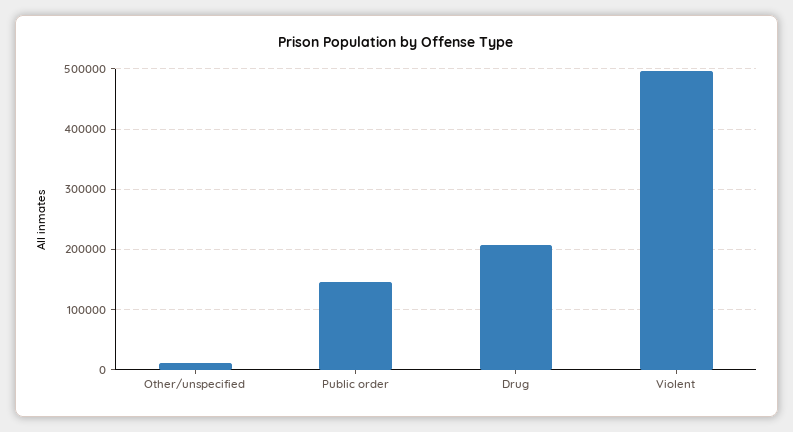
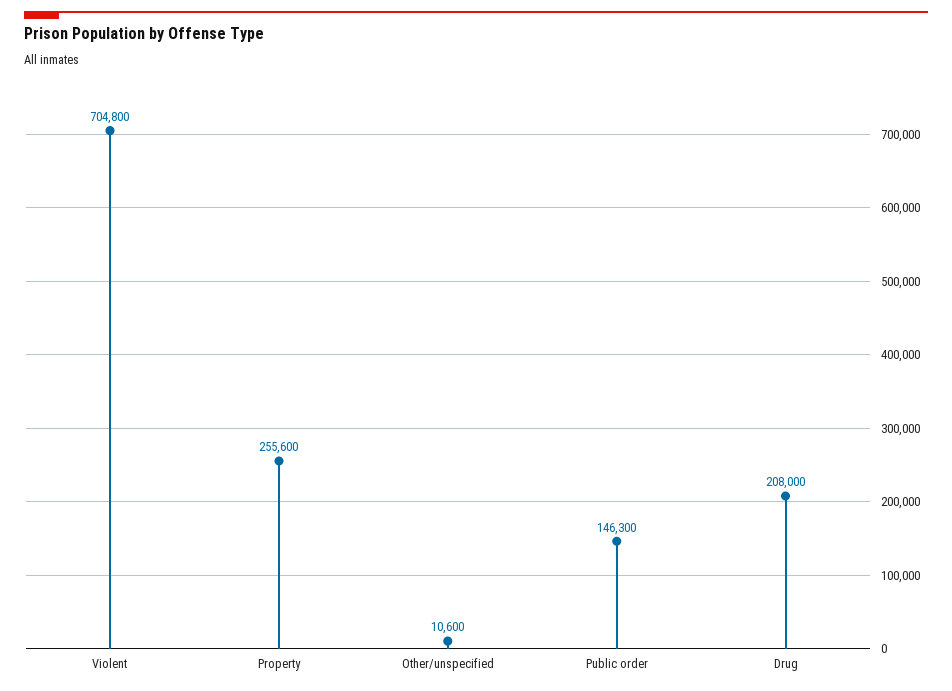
  {
    "Other/unspecified": 10600,
    "Public order": 146300,
    "Drug": 208000,
-   "Violent": 500000
+   "Violent": 704800,
+   "Property": 255600
  }

